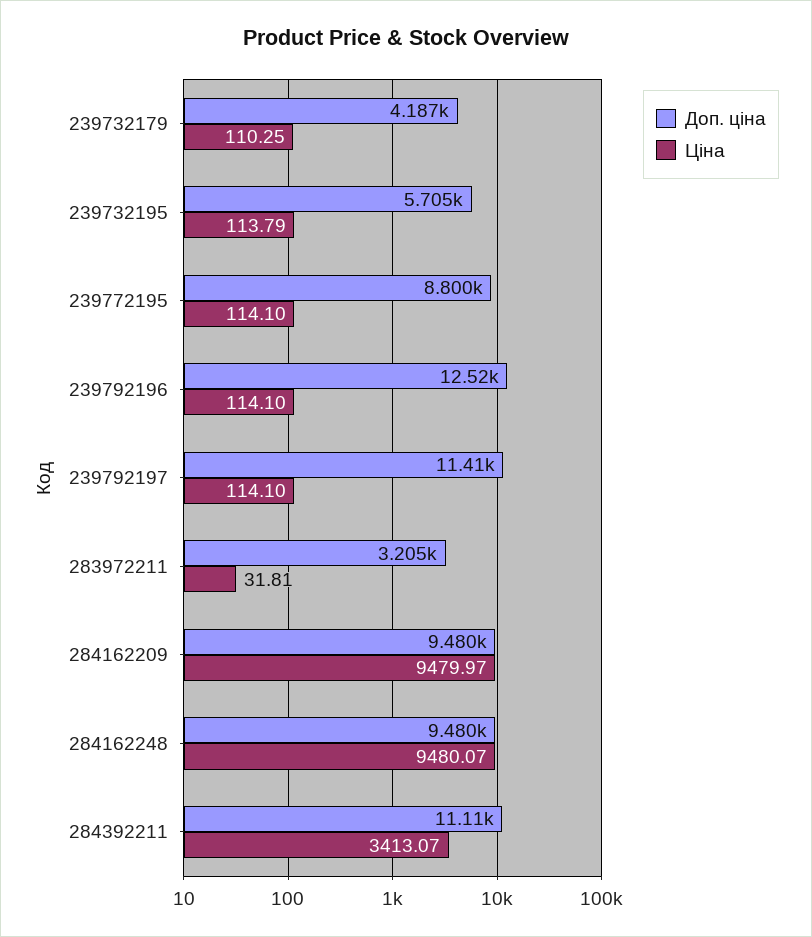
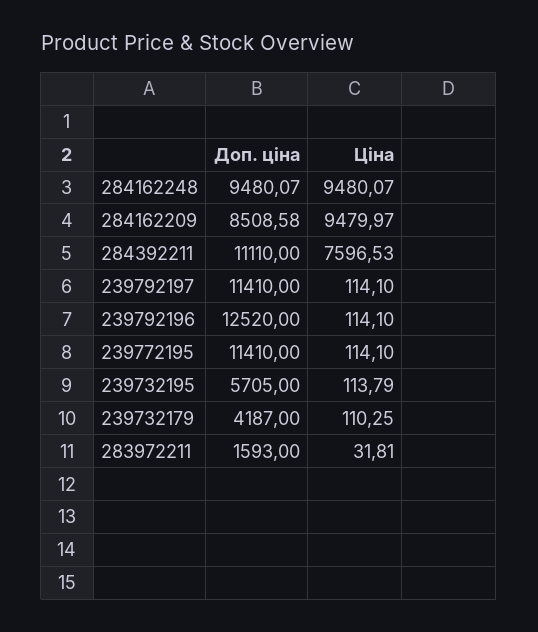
  {
    "Доп. ціна": {
      "239732179": 4187,
      "239732195": 5705,
-     "239772195": 8800,
+     "239772195": 11410,
      "239792196": 12520,
      "239792197": 11410,
-     "283972211": 3205,
+     "283972211": 1593,
-     "284162209": 9480,
+     "284162209": 8508.58,
      "284162248": 9480.07,
      "284392211": 11110
    },
    "Ціна": {
      "239732179": 110.25,
      "239732195": 113.79,
      "239772195": 114.1,
      "239792196": 114.1,
      "239792197": 114.1,
      "283972211": 31.81,
      "284162209": 9479.97,
      "284162248": 9480.07,
-     "284392211": 3413.07
+     "284392211": 7596.53
    }
  }

